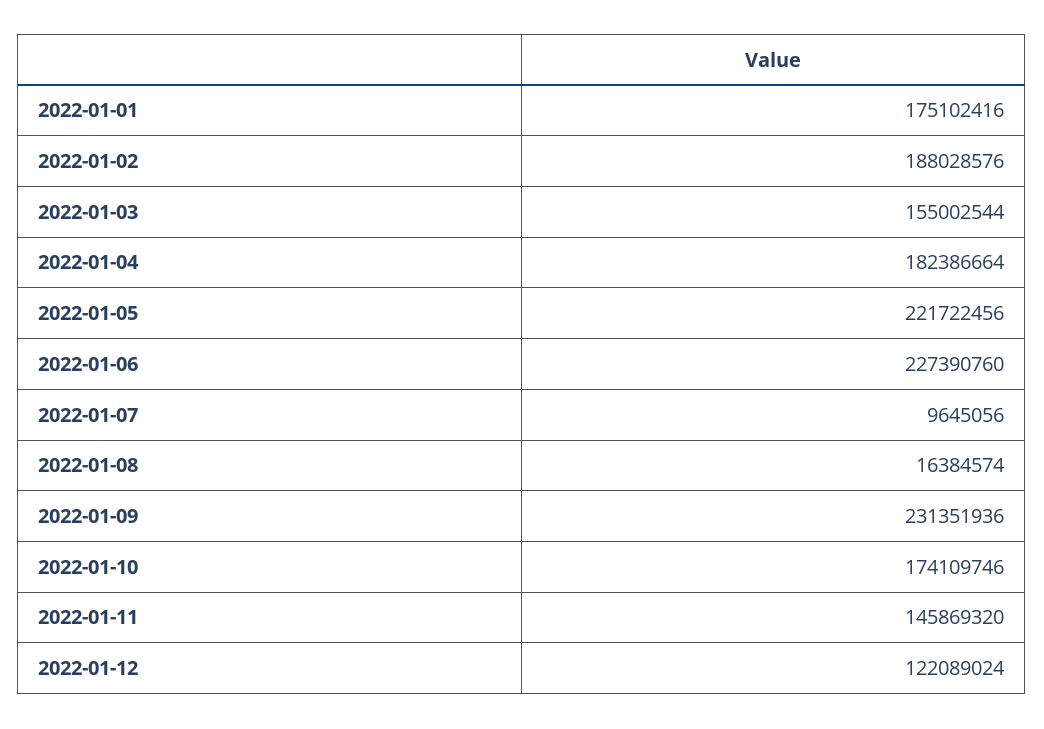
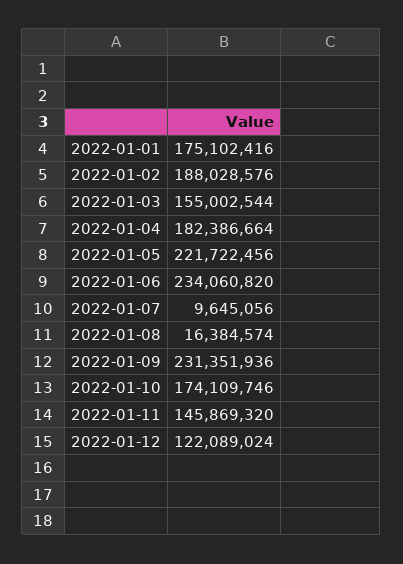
  {
    "2022-01-01": 175102416,
    "2022-01-02": 188028576,
    "2022-01-03": 155002544,
    "2022-01-04": 182386664,
    "2022-01-05": 221722456,
-   "2022-01-06": 227390760,
+   "2022-01-06": 234060820,
    "2022-01-07": 9645056,
    "2022-01-08": 16384574,
    "2022-01-09": 231351936,
    "2022-01-10": 174109746,
    "2022-01-11": 145869320,
    "2022-01-12": 122089024
  }

